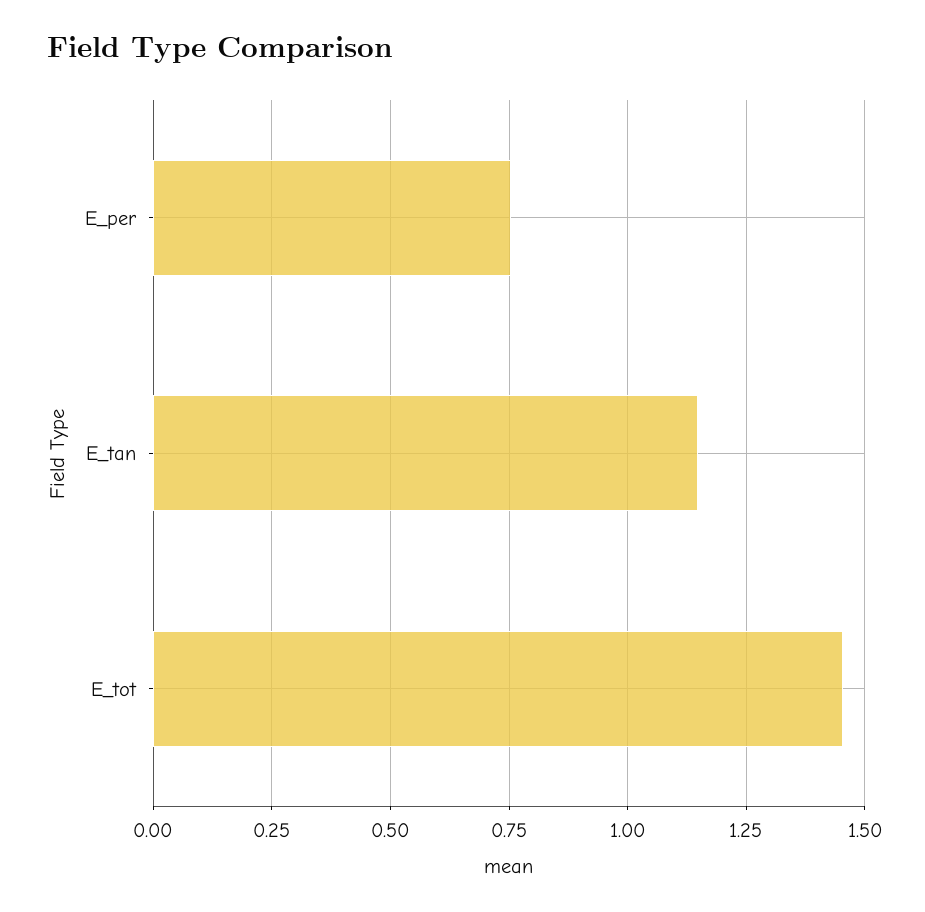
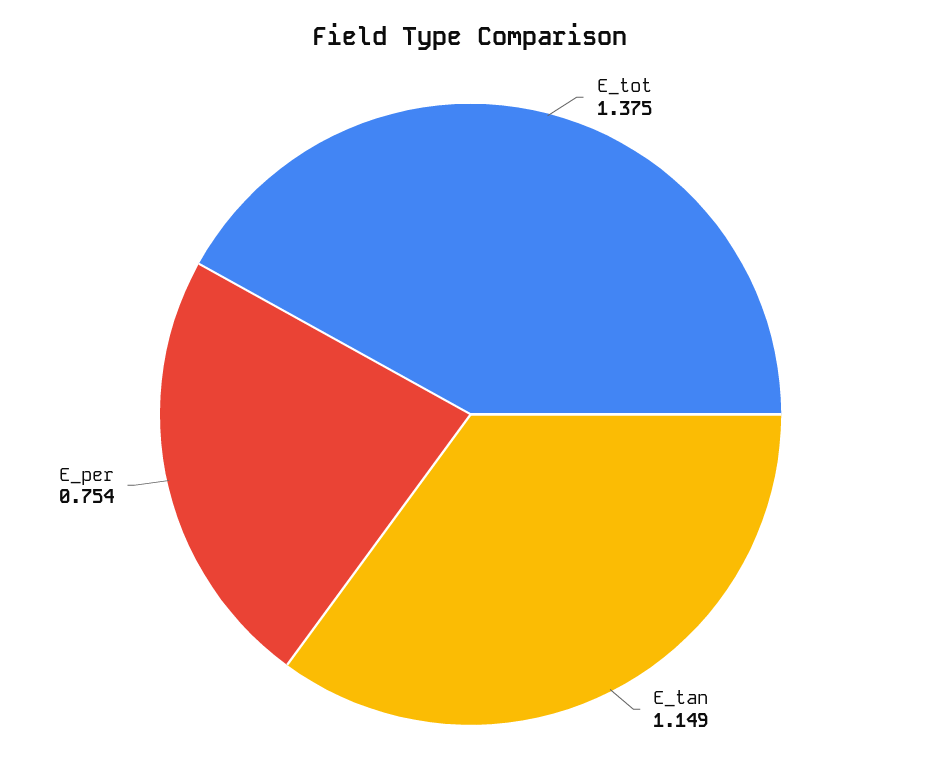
  {
    "E_per": 0.754,
    "E_tan": 1.149,
-   "E_tot": 1.45
+   "E_tot": 1.375
  }

